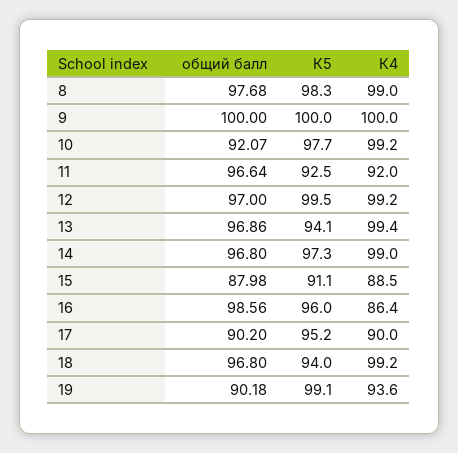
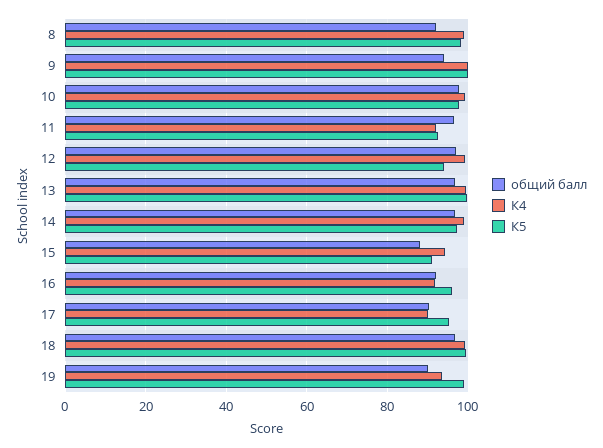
  {
    "общий балл": {
-     "8": 97.68,
+     "8": 92,
-     "9": 100,
+     "9": 94,
-     "10": 92.07,
+     "10": 98,
      "11": 96.64,
      "12": 97,
      "13": 96.86,
      "14": 96.8,
      "15": 87.98,
-     "16": 98.56,
+     "16": 92,
      "17": 90.2,
      "18": 96.8,
      "19": 90.18
    },
    "К5": {
      "8": 98.3,
      "9": 100,
      "10": 97.7,
      "11": 92.5,
-     "12": 99.5,
+     "12": 94,
-     "13": 94.1,
+     "13": 100,
      "14": 97.3,
      "15": 91.1,
      "16": 96,
      "17": 95.2,
-     "18": 94,
+     "18": 100,
      "19": 99.1
    },
    "К4": {
      "8": 99,
      "9": 100,
      "10": 99.2,
      "11": 92,
      "12": 99.2,
      "13": 99.4,
      "14": 99,
-     "15": 88.5,
+     "15": 94,
-     "16": 86.4,
+     "16": 92,
      "17": 90,
      "18": 99.2,
      "19": 93.6
    }
  }

